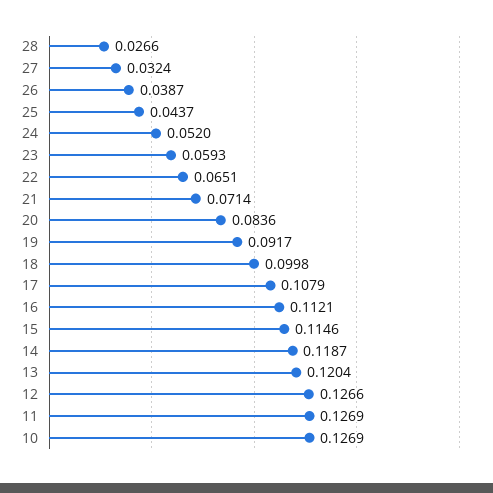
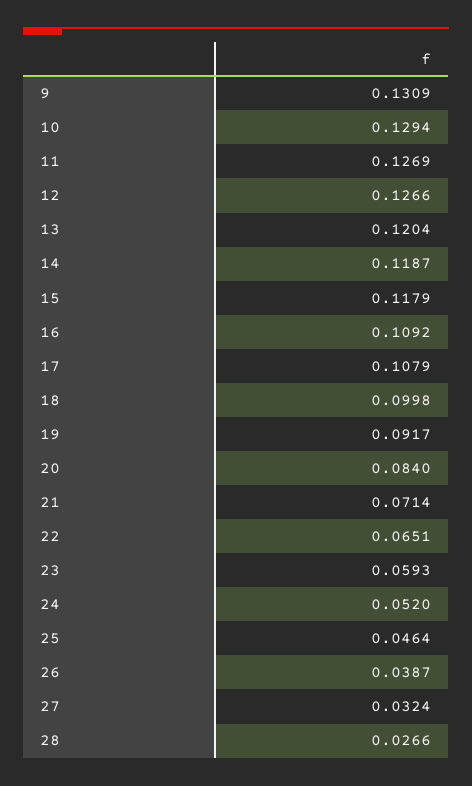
  {
    "28": 0.0266,
    "27": 0.0324,
    "26": 0.0387,
-   "25": 0.0437,
+   "25": 0.0464,
    "24": 0.052,
    "23": 0.0593,
    "22": 0.0651,
    "21": 0.0714,
-   "20": 0.0836,
+   "20": 0.084,
    "19": 0.0917,
    "18": 0.0998,
    "17": 0.1079,
-   "16": 0.1121,
+   "16": 0.1092,
-   "15": 0.1146,
+   "15": 0.1179,
    "14": 0.1187,
    "13": 0.1204,
    "12": 0.1266,
    "11": 0.1269,
-   "10": 0.1269
+   "10": 0.1294,
+   "9": 0.1309
  }

